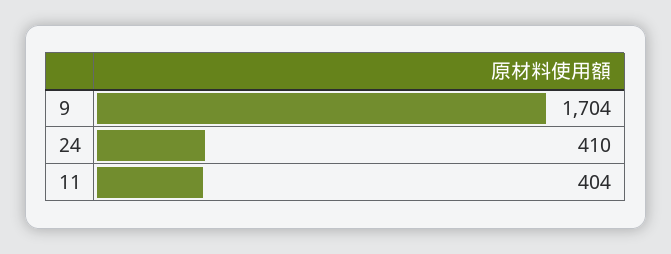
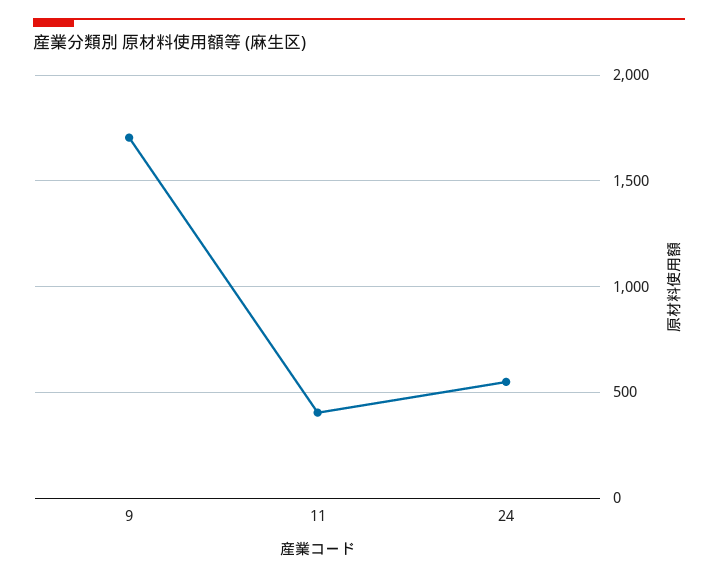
  {
    "9": 1704,
-   "24": 410,
+   "24": 550,
    "11": 404
  }

